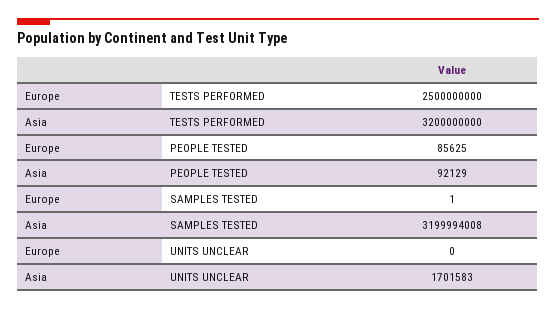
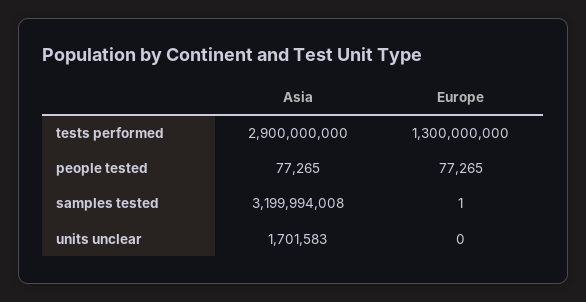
  {
    "Europe": {
-     "TESTS PERFORMED": 2500000000,
+     "TESTS PERFORMED": 1300000000,
-     "PEOPLE TESTED": 85625,
+     "PEOPLE TESTED": 77265,
      "SAMPLES TESTED": 1,
      "UNITS UNCLEAR": 0
    },
    "Asia": {
-     "TESTS PERFORMED": 3200000000,
+     "TESTS PERFORMED": 2900000000,
-     "PEOPLE TESTED": 92129,
+     "PEOPLE TESTED": 77265,
      "SAMPLES TESTED": 3199994008,
      "UNITS UNCLEAR": 1701583
    }
  }

